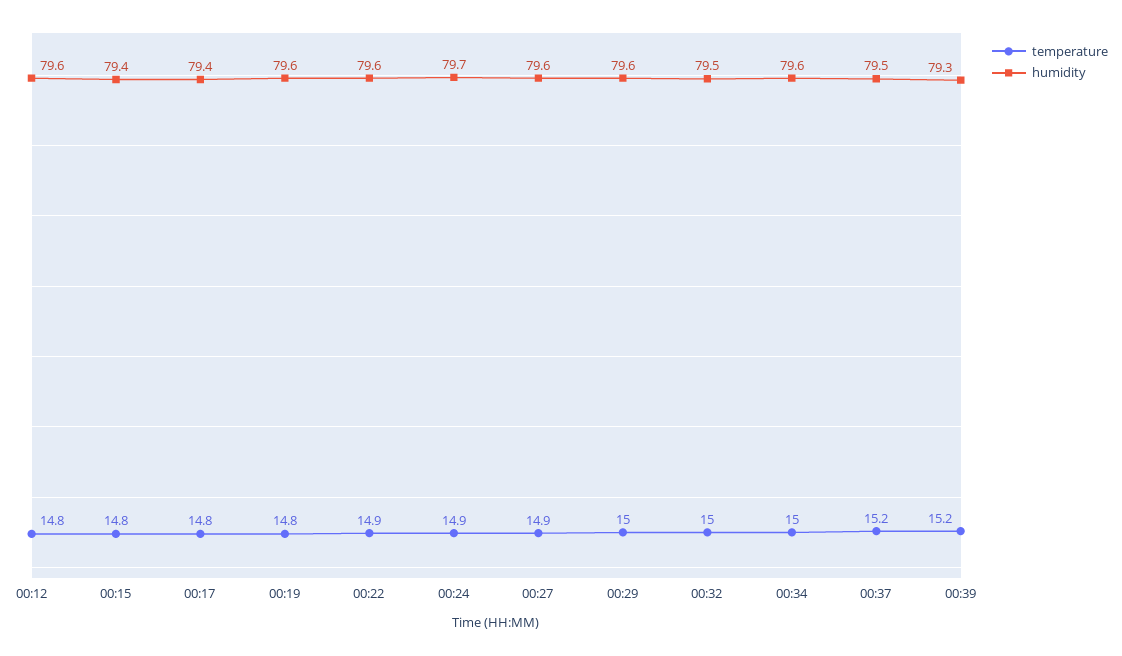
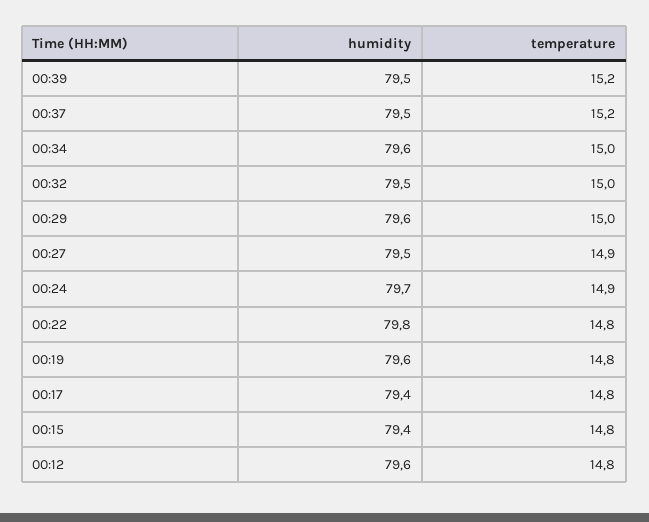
  {
    "temperature": {
      "00:12": 14.8,
      "00:15": 14.8,
      "00:17": 14.8,
      "00:19": 14.8,
-     "00:22": 14.9,
+     "00:22": 14.8,
      "00:24": 14.9,
      "00:27": 14.9,
      "00:29": 15,
      "00:32": 15,
      "00:34": 15,
      "00:37": 15.2,
      "00:39": 15.2
    },
    "humidity": {
      "00:12": 79.6,
      "00:15": 79.4,
      "00:17": 79.4,
      "00:19": 79.6,
-     "00:22": 79.6,
+     "00:22": 79.8,
      "00:24": 79.7,
-     "00:27": 79.6,
+     "00:27": 79.5,
      "00:29": 79.6,
      "00:32": 79.5,
      "00:34": 79.6,
      "00:37": 79.5,
-     "00:39": 79.3
+     "00:39": 79.5
    }
  }

